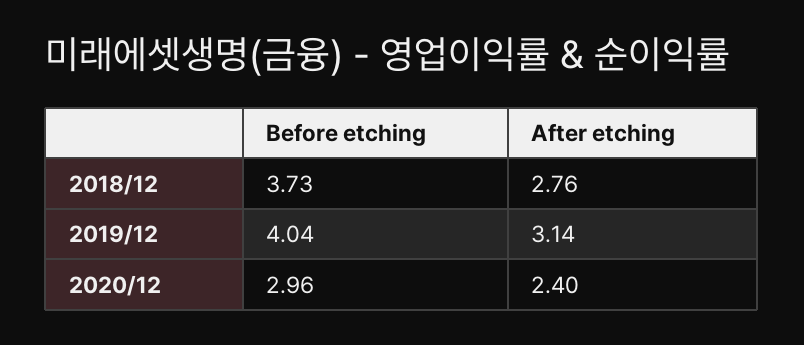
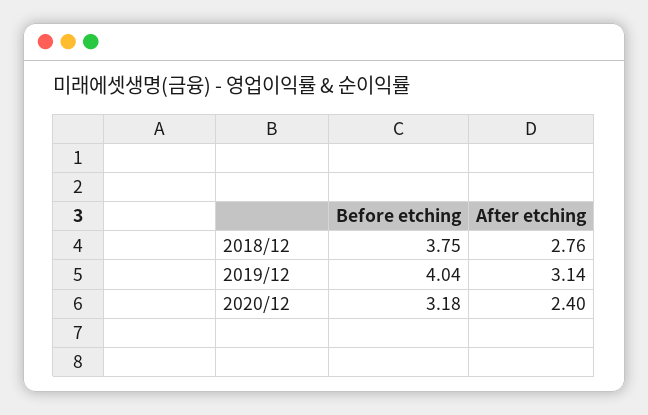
  {
    "Before etching": {
-     "2018/12": 3.73,
+     "2018/12": 3.75,
      "2019/12": 4.04,
-     "2020/12": 2.96
+     "2020/12": 3.18
    },
    "After etching": {
      "2018/12": 2.76,
      "2019/12": 3.14,
      "2020/12": 2.4
    }
  }

